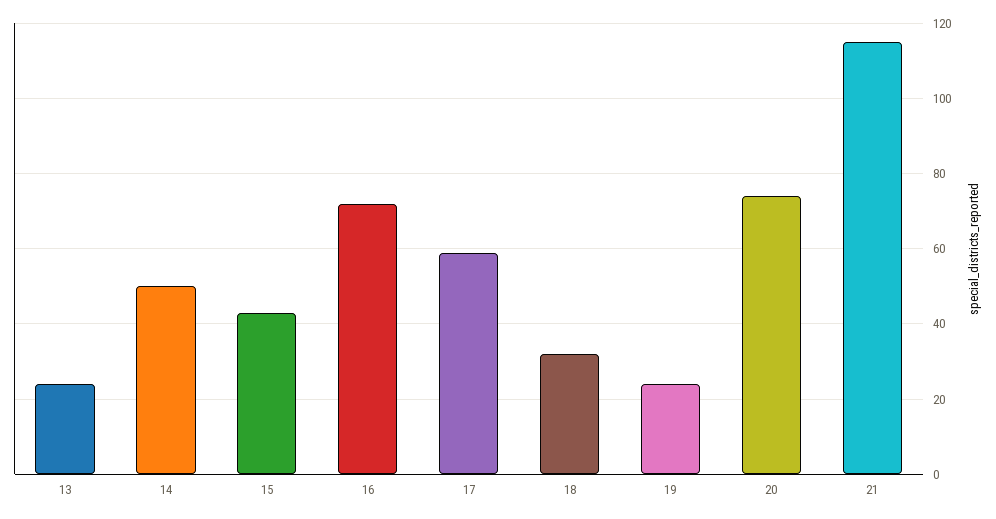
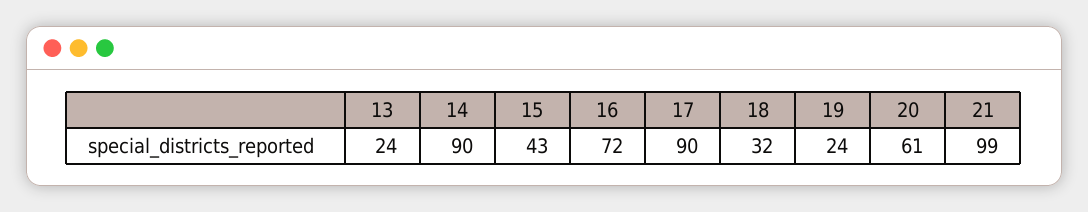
  {
    "13": 24,
-   "14": 50,
+   "14": 90,
    "15": 43,
    "16": 72,
-   "17": 60,
+   "17": 90,
    "18": 32,
    "19": 24,
-   "20": 75,
+   "20": 61,
-   "21": 115
+   "21": 99
  }

